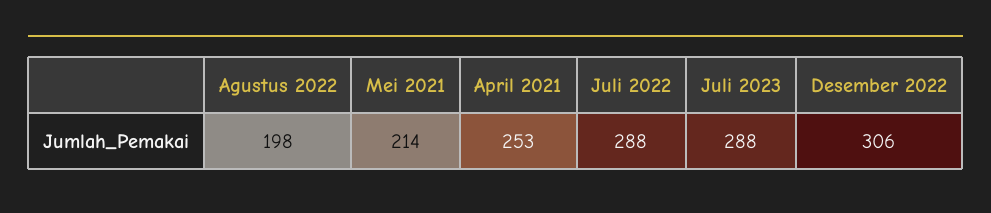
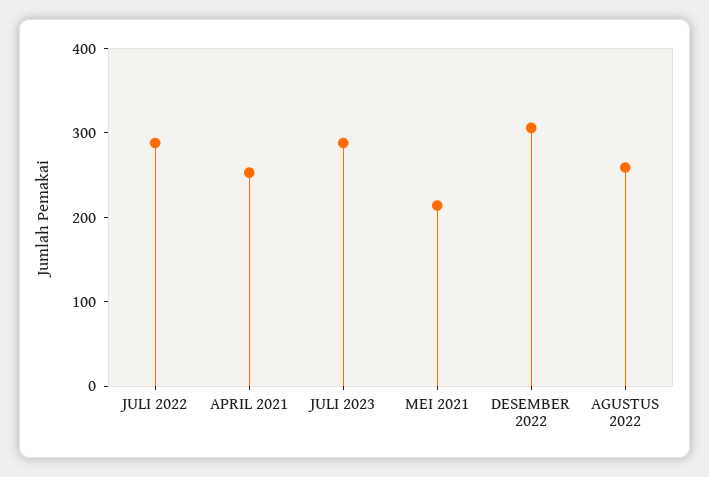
  {
-   "Agustus 2022": 198,
+   "Agustus 2022": 260,
    "Mei 2021": 214,
    "April 2021": 253,
    "Juli 2022": 288,
    "Juli 2023": 288,
    "Desember 2022": 306
  }

